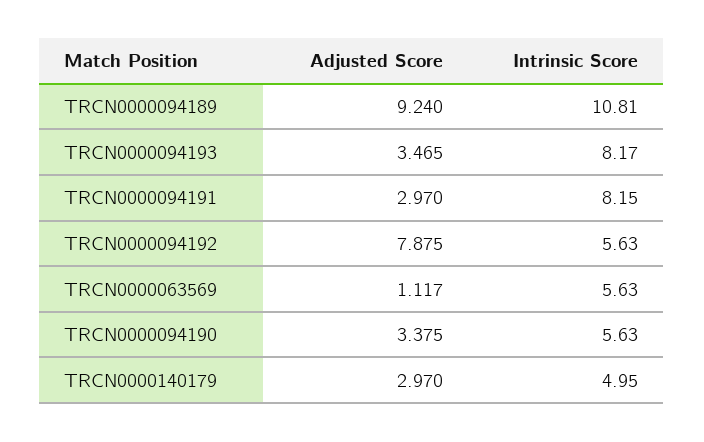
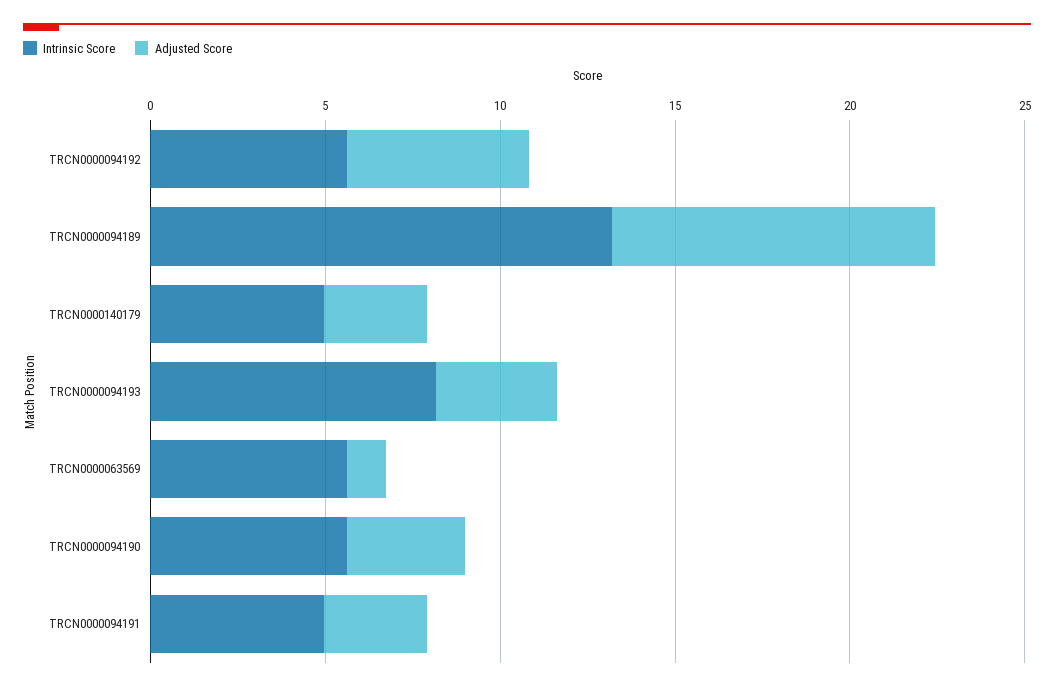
  {
    "Adjusted Score": {
      "TRCN0000094189": 9.24,
      "TRCN0000094193": 3.465,
      "TRCN0000094191": 2.97,
-     "TRCN0000094192": 7.875,
+     "TRCN0000094192": 5,
      "TRCN0000063569": 1.117,
      "TRCN0000094190": 3.375,
      "TRCN0000140179": 2.97
    },
    "Intrinsic Score": {
-     "TRCN0000094189": 10.81,
+     "TRCN0000094189": 13,
      "TRCN0000094193": 8.17,
-     "TRCN0000094191": 8.15,
+     "TRCN0000094191": 5,
      "TRCN0000094192": 5.63,
      "TRCN0000063569": 5.63,
      "TRCN0000094190": 5.63,
      "TRCN0000140179": 4.95
    }
  }

